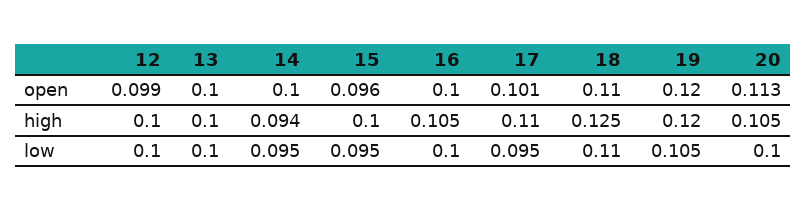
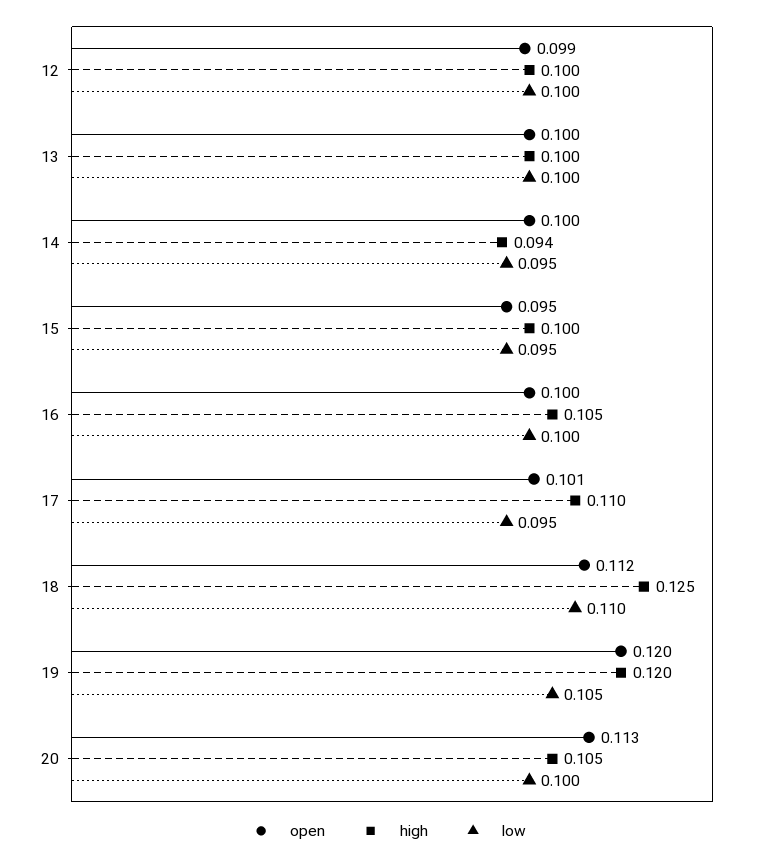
  {
    "open": {
      "12": 0.099,
      "13": 0.1,
      "14": 0.1,
-     "15": 0.096,
+     "15": 0.095,
      "16": 0.1,
      "17": 0.101,
-     "18": 0.11,
+     "18": 0.112,
      "19": 0.12,
      "20": 0.113
    },
    "high": {
      "12": 0.1,
      "13": 0.1,
      "14": 0.094,
      "15": 0.1,
      "16": 0.105,
      "17": 0.11,
      "18": 0.125,
      "19": 0.12,
      "20": 0.105
    },
    "low": {
      "12": 0.1,
      "13": 0.1,
      "14": 0.095,
      "15": 0.095,
      "16": 0.1,
      "17": 0.095,
      "18": 0.11,
      "19": 0.105,
      "20": 0.1
    }
  }

